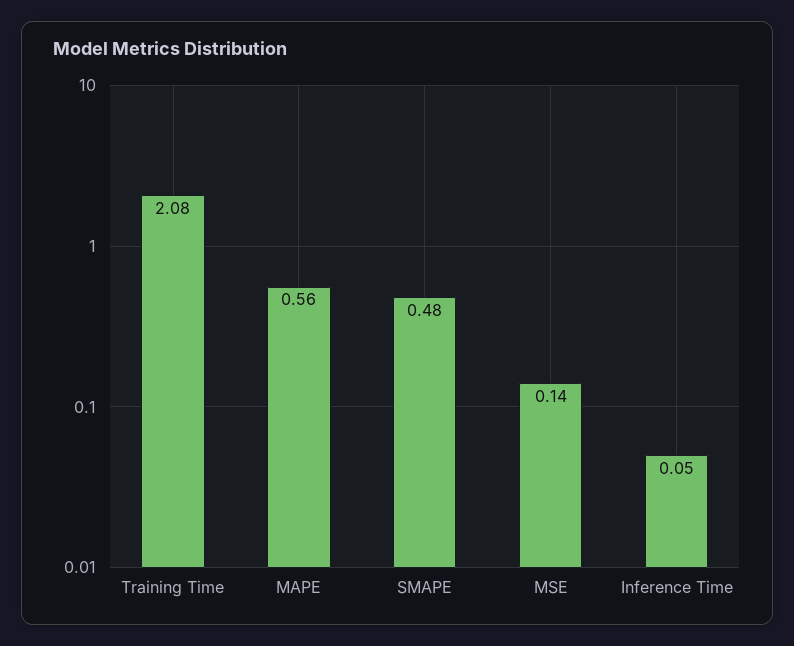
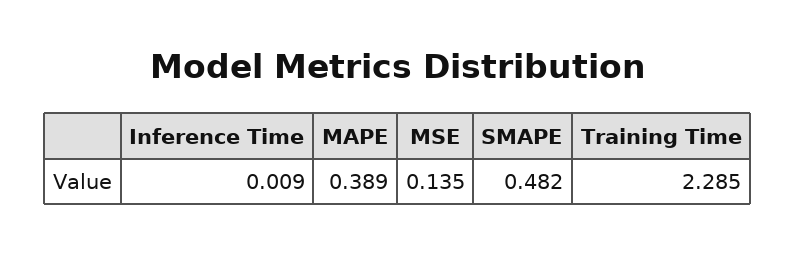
  {
-   "Training Time": 2.08,
+   "Training Time": 2.285,
-   "MAPE": 0.56,
+   "MAPE": 0.389,
    "SMAPE": 0.482,
    "MSE": 0.135,
-   "Inference Time": 0.05
+   "Inference Time": 0.009
  }

